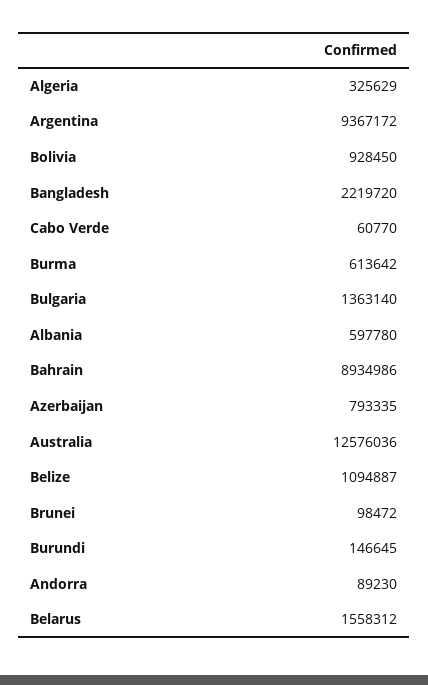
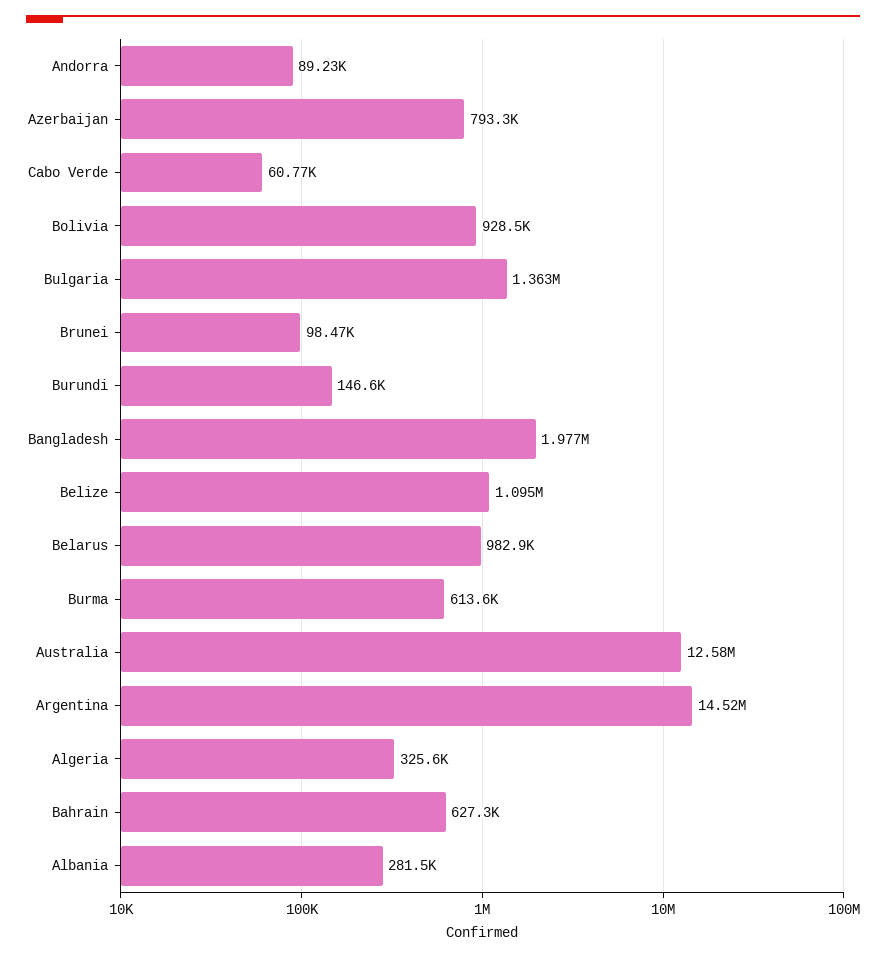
  {
    "Algeria": 325629,
-   "Argentina": 9367172,
+   "Argentina": 14520000,
    "Bolivia": 928450,
-   "Bangladesh": 2219720,
+   "Bangladesh": 1977000,
    "Cabo Verde": 60770,
    "Burma": 613642,
    "Bulgaria": 1363140,
-   "Albania": 597780,
+   "Albania": 281500,
-   "Bahrain": 8934986,
+   "Bahrain": 627300,
    "Azerbaijan": 793335,
    "Australia": 12576036,
    "Belize": 1094887,
    "Brunei": 98472,
    "Burundi": 146645,
    "Andorra": 89230,
-   "Belarus": 1558312
+   "Belarus": 982900
  }

